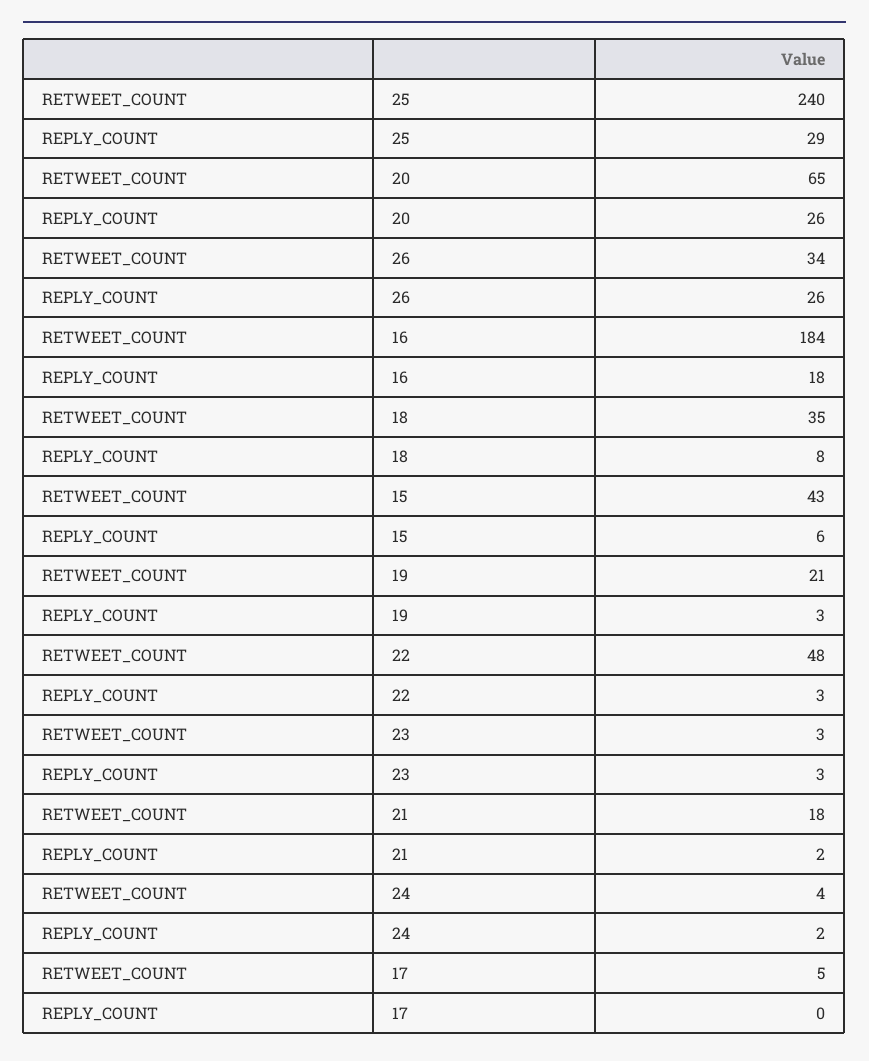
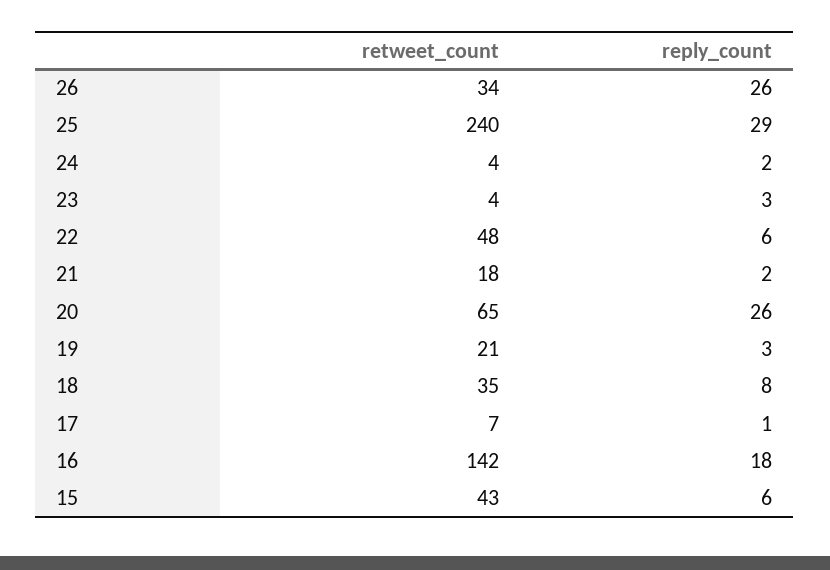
  {
    "RETWEET_COUNT": {
      "25": 240,
      "20": 65,
      "26": 34,
-     "16": 184,
+     "16": 142,
      "18": 35,
      "15": 43,
      "19": 21,
      "22": 48,
-     "23": 3,
+     "23": 4,
      "21": 18,
      "24": 4,
-     "17": 5
+     "17": 7
    },
    "REPLY_COUNT": {
      "25": 29,
      "20": 26,
      "26": 26,
      "16": 18,
      "18": 8,
      "15": 6,
      "19": 3,
-     "22": 3,
+     "22": 6,
      "23": 3,
      "21": 2,
      "24": 2,
-     "17": 0
+     "17": 1
    }
  }

